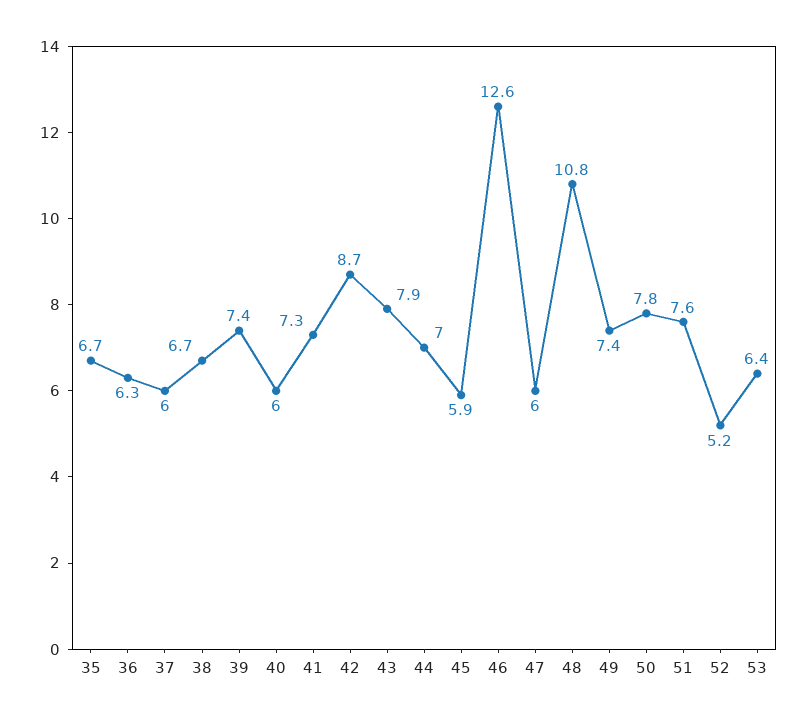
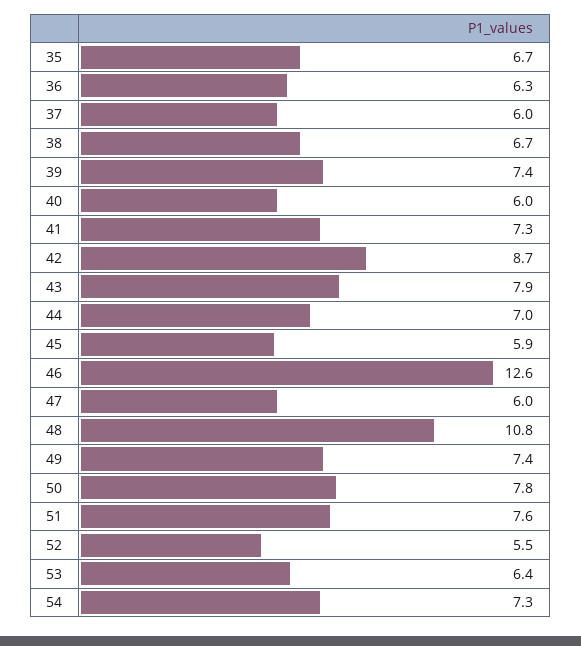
  {
    "35": 6.7,
    "36": 6.3,
    "37": 6,
    "38": 6.7,
    "39": 7.4,
    "40": 6,
    "41": 7.3,
    "42": 8.7,
    "43": 7.9,
    "44": 7,
    "45": 5.9,
    "46": 12.6,
    "47": 6,
    "48": 10.8,
    "49": 7.4,
    "50": 7.8,
    "51": 7.6,
-   "52": 5.2,
+   "52": 5.5,
-   "53": 6.4
+   "53": 6.4,
+   "54": 7.3
  }

